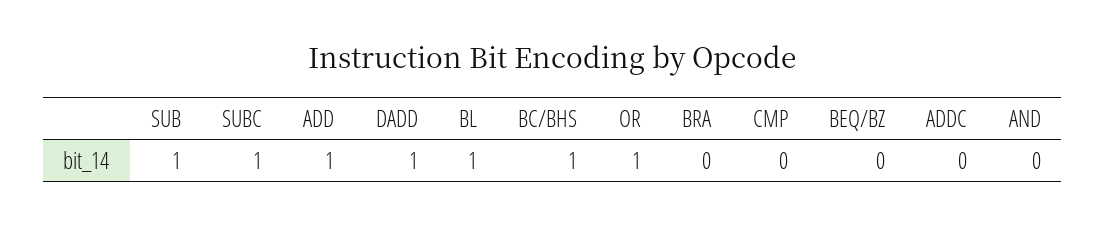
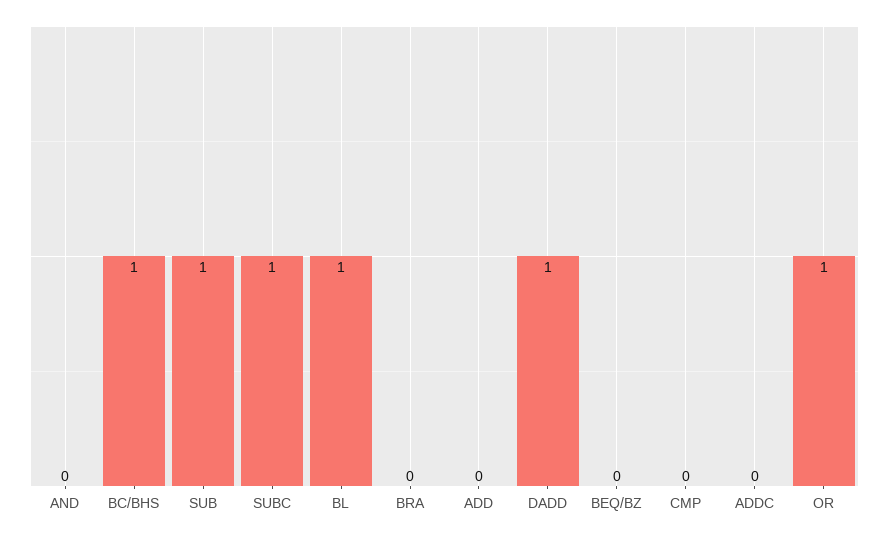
  {
    "SUB": 1,
    "SUBC": 1,
-   "ADD": 1,
+   "ADD": 0,
    "DADD": 1,
    "BL": 1,
    "BC/BHS": 1,
    "OR": 1,
    "BRA": 0,
    "CMP": 0,
    "BEQ/BZ": 0,
    "ADDC": 0,
    "AND": 0
  }

